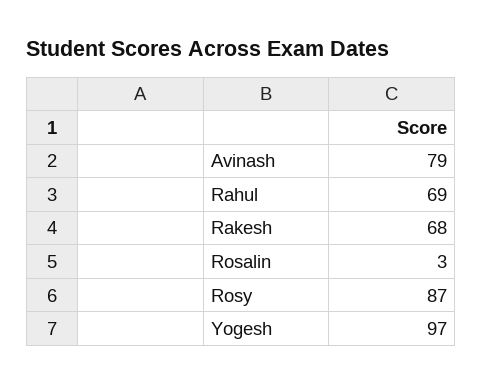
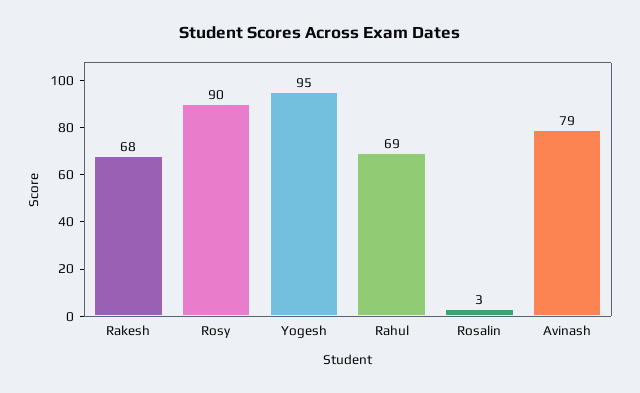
  {
    "Avinash": 79,
    "Rahul": 69,
    "Rakesh": 68,
    "Rosalin": 3,
-   "Rosy": 87,
+   "Rosy": 90,
-   "Yogesh": 97
+   "Yogesh": 95
  }

